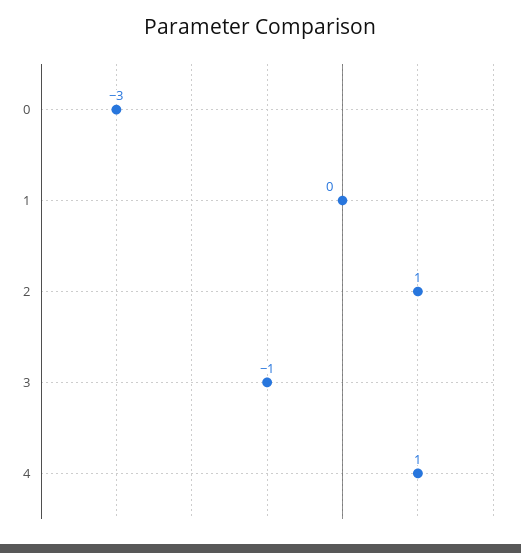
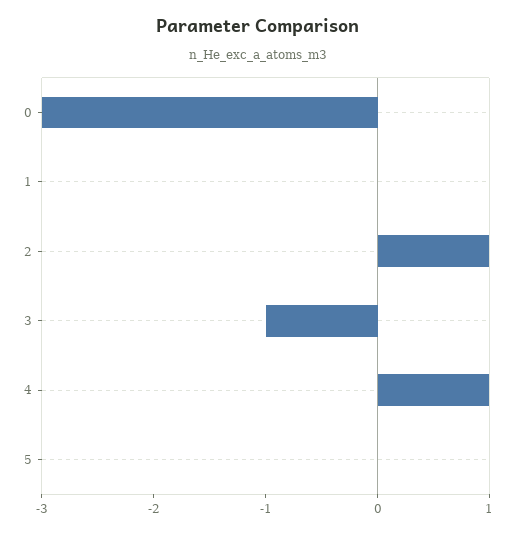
  {
    "0": -3,
    "1": 0,
    "2": 1,
    "3": -1,
-   "4": 1
+   "4": 1,
+   "5": 0
  }

